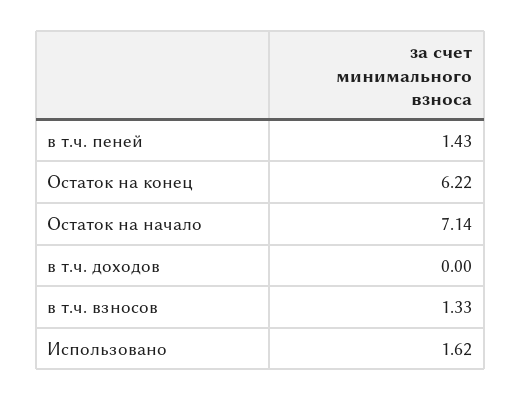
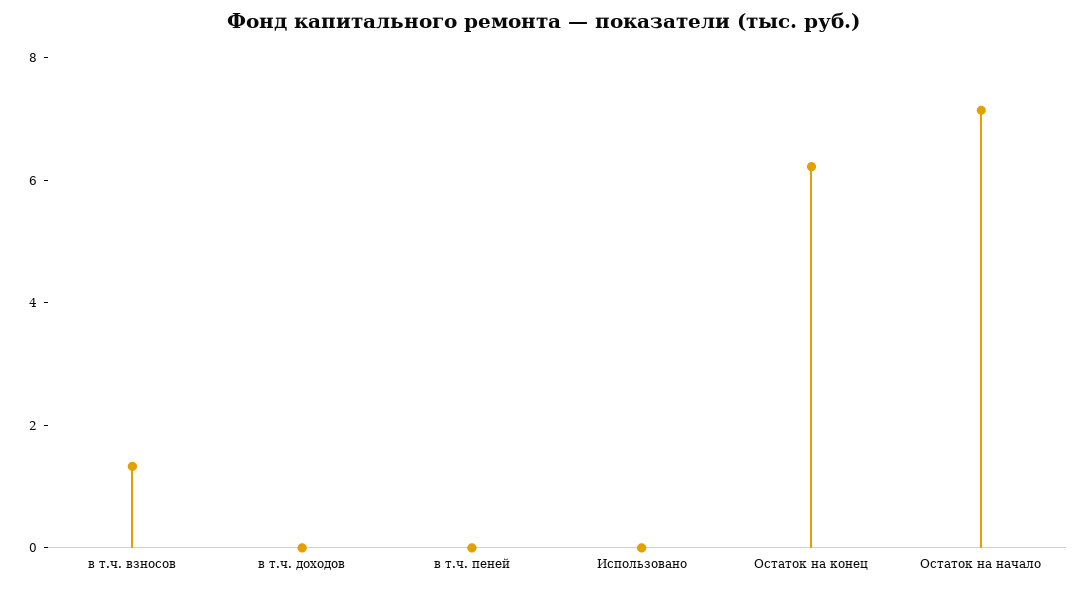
  {
-   "в т.ч. пеней": 1.43,
+   "в т.ч. пеней": 0,
    "Остаток на конец": 6.22,
    "Остаток на начало": 7.14,
    "в т.ч. доходов": 0,
    "в т.ч. взносов": 1.33,
-   "Использовано": 1.62
+   "Использовано": 0
  }

